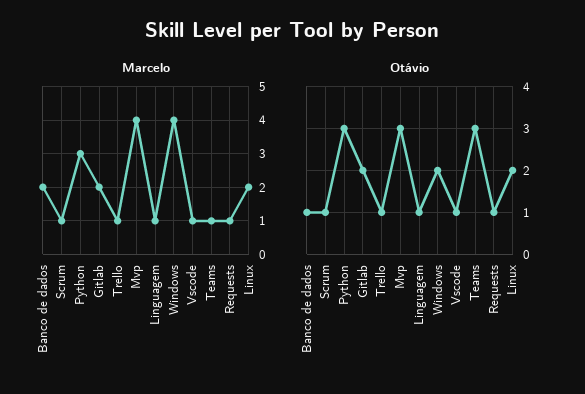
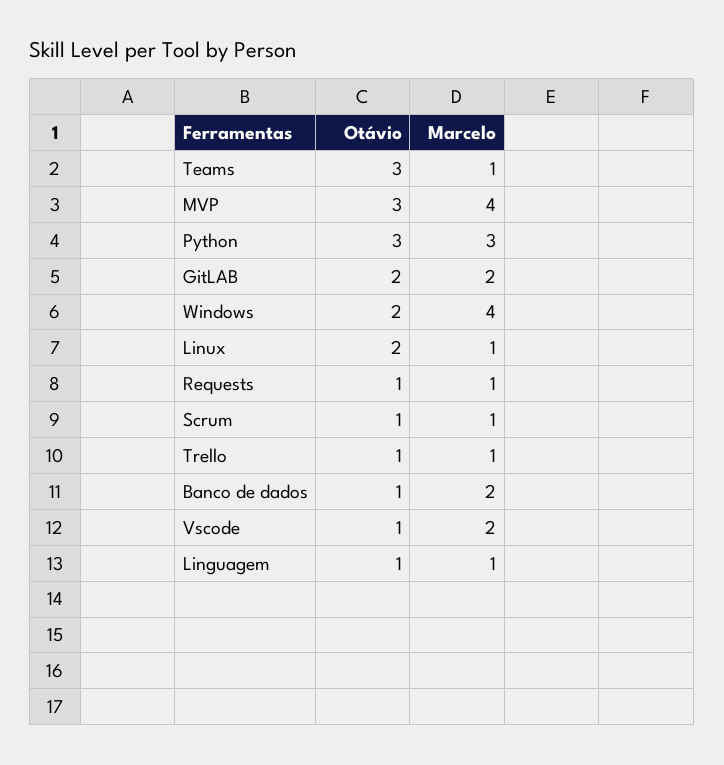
  {
    "Marcelo": {
      "Banco de dados": 2,
      "Scrum": 1,
      "Python": 3,
      "Gitlab": 2,
      "Trello": 1,
      "Mvp": 4,
      "Linguagem": 1,
      "Windows": 4,
-     "Vscode": 1,
+     "Vscode": 2,
      "Teams": 1,
      "Requests": 1,
-     "Linux": 2
+     "Linux": 1
    },
    "Otávio": {
      "Banco de dados": 1,
      "Scrum": 1,
      "Python": 3,
      "Gitlab": 2,
      "Trello": 1,
      "Mvp": 3,
      "Linguagem": 1,
      "Windows": 2,
      "Vscode": 1,
      "Teams": 3,
      "Requests": 1,
      "Linux": 2
    }
  }

